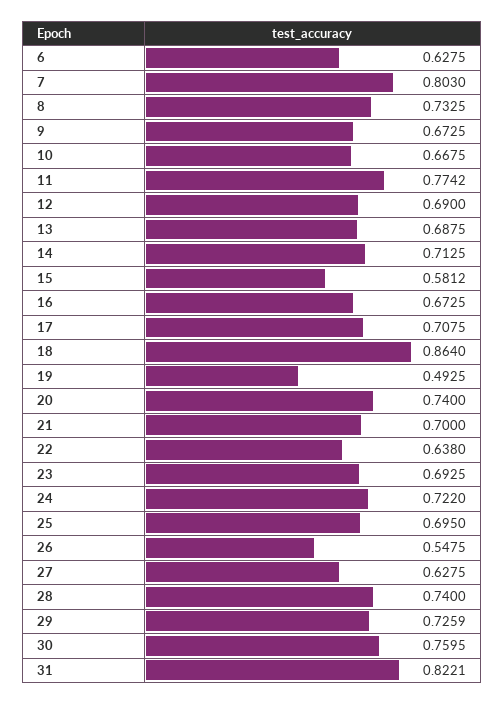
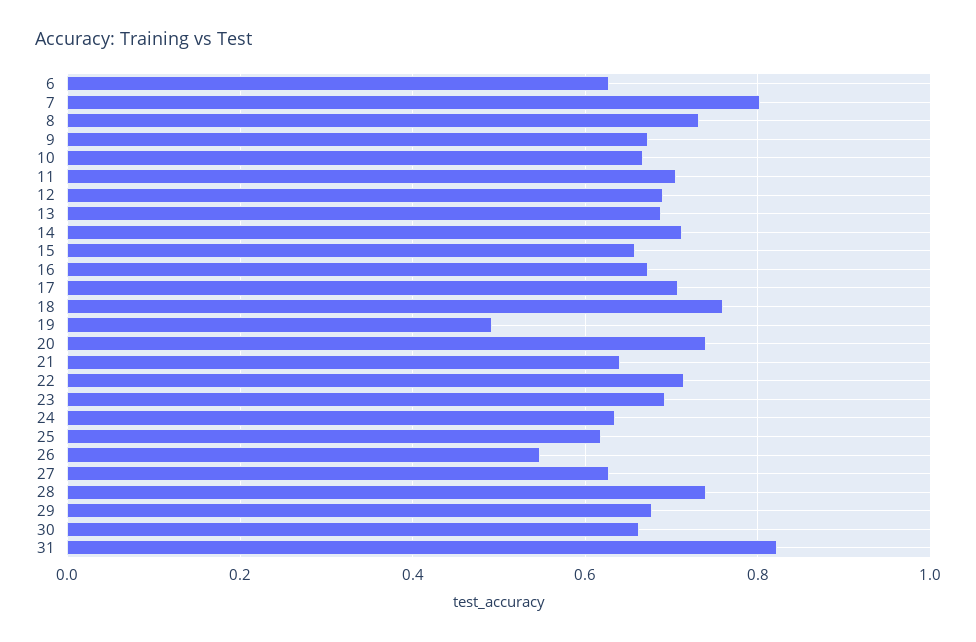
  {
    "6": 0.6275,
    "7": 0.803,
    "8": 0.7325,
    "9": 0.6725,
    "10": 0.6675,
-   "11": 0.7742,
+   "11": 0.7,
    "12": 0.69,
    "13": 0.6875,
    "14": 0.7125,
-   "15": 0.5812,
+   "15": 0.66,
    "16": 0.6725,
    "17": 0.7075,
-   "18": 0.864,
+   "18": 0.76,
    "19": 0.4925,
    "20": 0.74,
-   "21": 0.7,
+   "21": 0.64,
-   "22": 0.638,
+   "22": 0.72,
    "23": 0.6925,
-   "24": 0.722,
+   "24": 0.64,
-   "25": 0.695,
+   "25": 0.62,
    "26": 0.5475,
    "27": 0.6275,
    "28": 0.74,
-   "29": 0.7259,
+   "29": 0.68,
-   "30": 0.7595,
+   "30": 0.66,
    "31": 0.8221
  }

